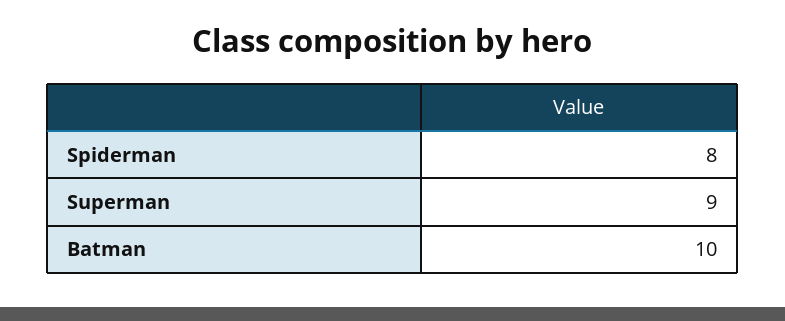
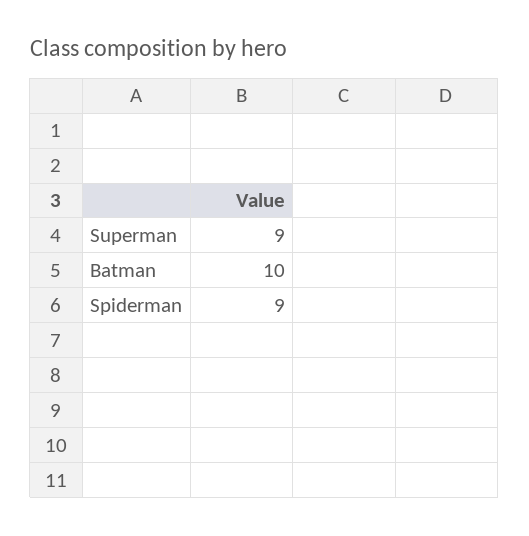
  {
-   "Spiderman": 8,
+   "Spiderman": 9,
    "Superman": 9,
    "Batman": 10
  }

